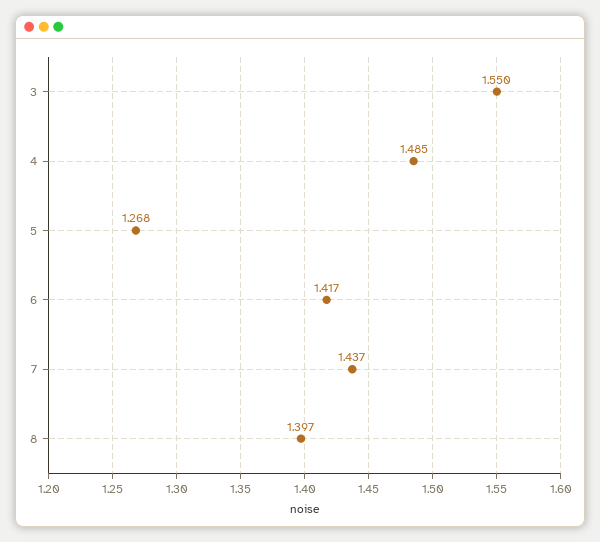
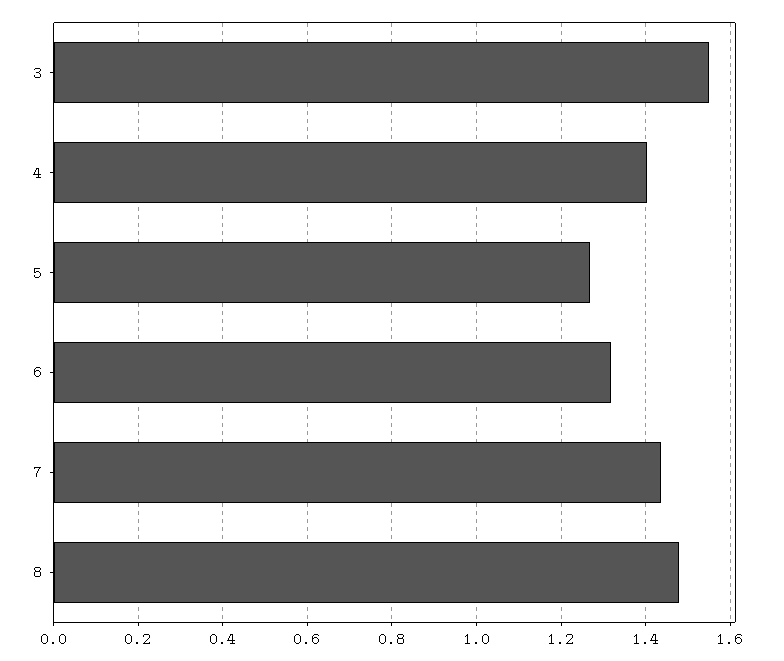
  {
    "3": 1.55,
-   "4": 1.485,
+   "4": 1.4,
    "5": 1.268,
-   "6": 1.417,
+   "6": 1.32,
    "7": 1.437,
-   "8": 1.397
+   "8": 1.48
  }

